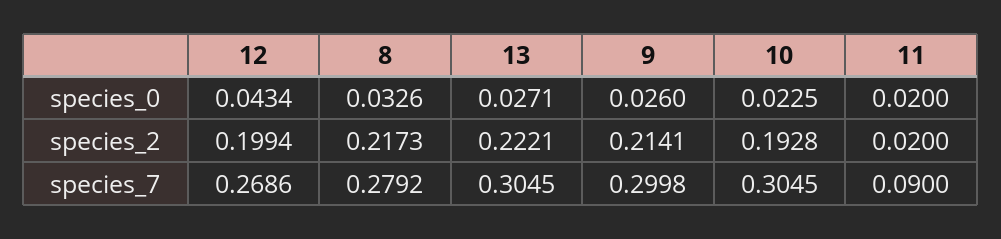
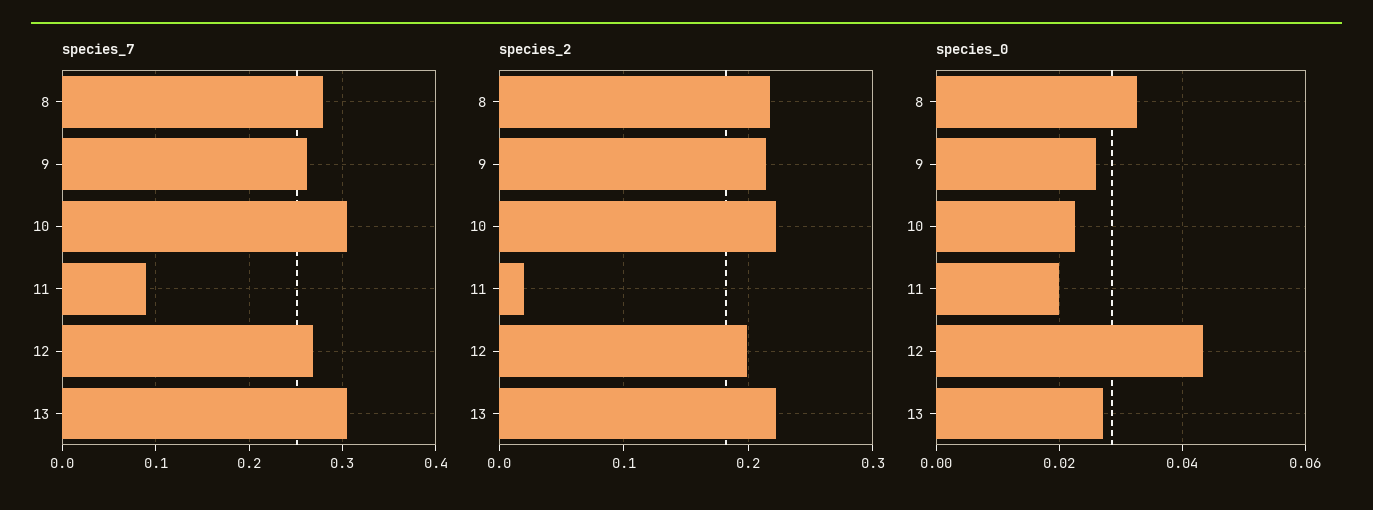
  {
    "species_0": {
      "12": 0.0434,
      "8": 0.0326,
      "13": 0.0271,
      "9": 0.026,
      "10": 0.0225,
      "11": 0.02
    },
    "species_2": {
      "12": 0.1994,
      "8": 0.2173,
      "13": 0.2221,
      "9": 0.2141,
-     "10": 0.1928,
+     "10": 0.22,
      "11": 0.02
    },
    "species_7": {
      "12": 0.2686,
      "8": 0.2792,
      "13": 0.3045,
-     "9": 0.2998,
+     "9": 0.26,
      "10": 0.3045,
      "11": 0.09
    }
  }

